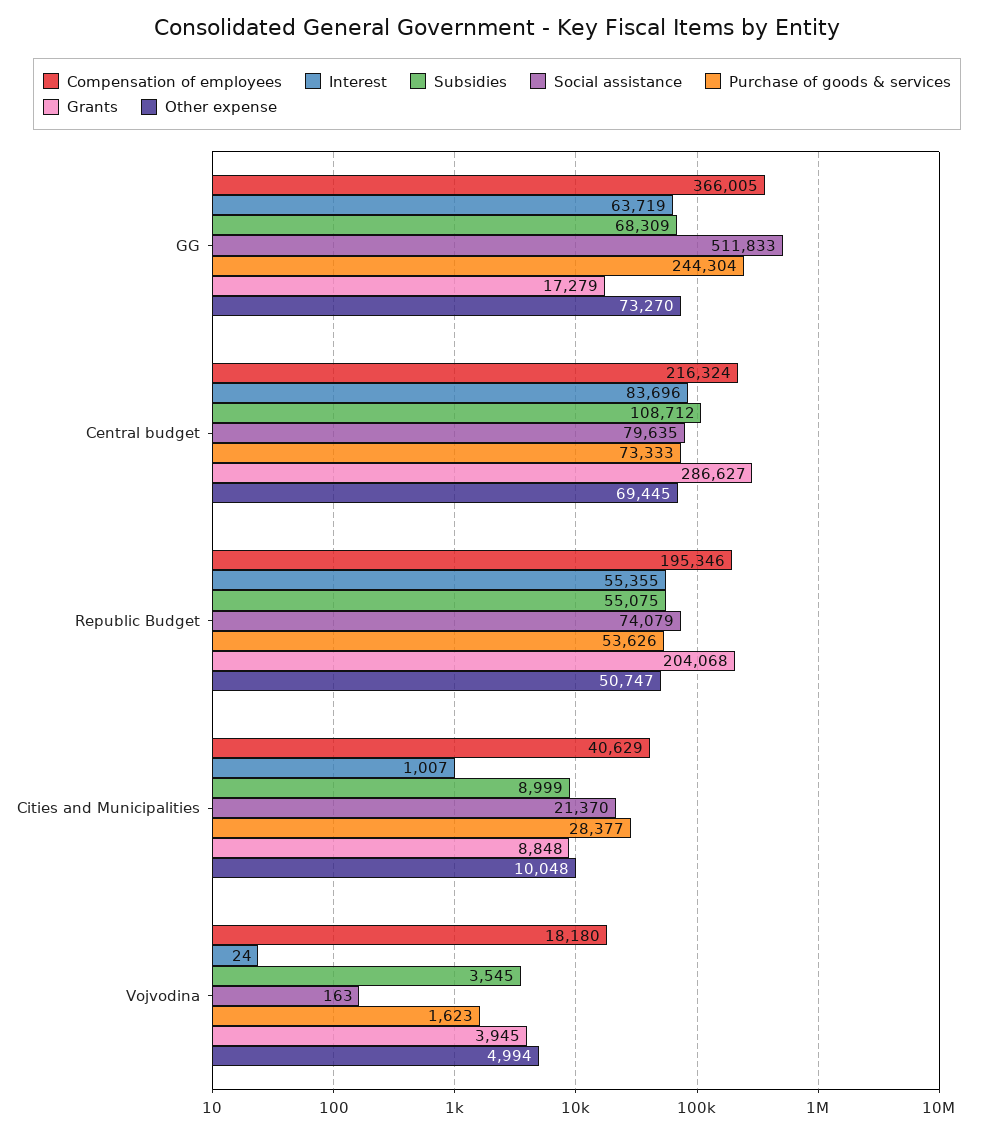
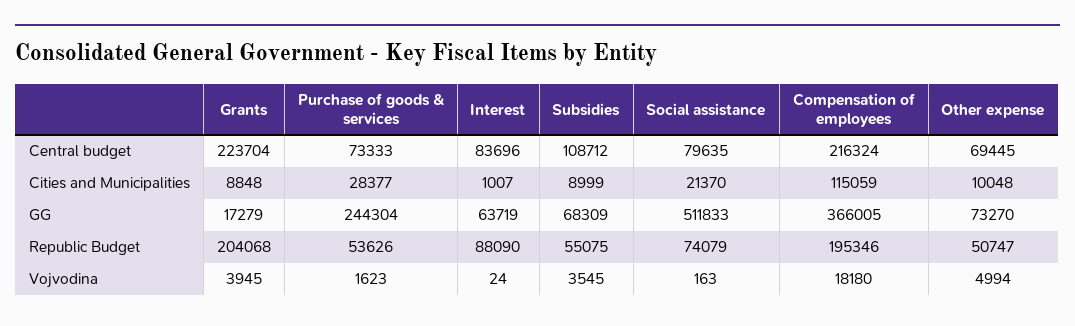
  {
    "Compensation of employees": {
      "GG": 366005,
      "Central budget": 216324,
      "Republic Budget": 195346,
-     "Cities and Municipalities": 40629,
+     "Cities and Municipalities": 115059,
      "Vojvodina": 18180
    },
    "Interest": {
      "GG": 63719,
      "Central budget": 83696,
-     "Republic Budget": 55355,
+     "Republic Budget": 88090,
      "Cities and Municipalities": 1007,
      "Vojvodina": 24
    },
    "Subsidies": {
      "GG": 68309,
      "Central budget": 108712,
      "Republic Budget": 55075,
      "Cities and Municipalities": 8999,
      "Vojvodina": 3545
    },
    "Social assistance": {
      "GG": 511833,
      "Central budget": 79635,
      "Republic Budget": 74079,
      "Cities and Municipalities": 21370,
      "Vojvodina": 163
    },
    "Purchase of goods & services": {
      "GG": 244304,
      "Central budget": 73333,
      "Republic Budget": 53626,
      "Cities and Municipalities": 28377,
      "Vojvodina": 1623
    },
    "Grants": {
      "GG": 17279,
-     "Central budget": 286627,
+     "Central budget": 223704,
      "Republic Budget": 204068,
      "Cities and Municipalities": 8848,
      "Vojvodina": 3945
    },
    "Other expense": {
      "GG": 73270,
      "Central budget": 69445,
      "Republic Budget": 50747,
      "Cities and Municipalities": 10048,
      "Vojvodina": 4994
    }
  }

